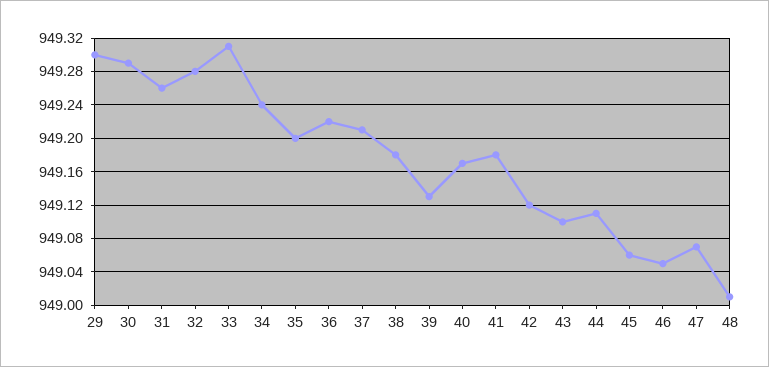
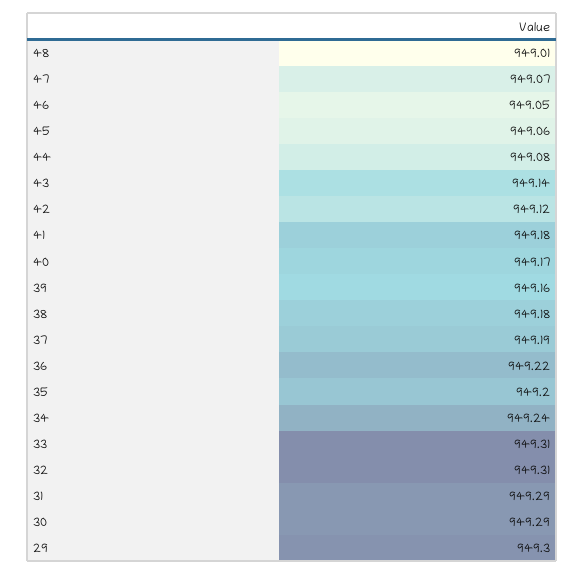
  {
    "29": 949.3,
    "30": 949.29,
-   "31": 949.26,
+   "31": 949.29,
-   "32": 949.28,
+   "32": 949.31,
    "33": 949.31,
    "34": 949.24,
    "35": 949.2,
    "36": 949.22,
-   "37": 949.21,
+   "37": 949.19,
    "38": 949.18,
-   "39": 949.13,
+   "39": 949.16,
    "40": 949.17,
    "41": 949.18,
    "42": 949.12,
-   "43": 949.1,
+   "43": 949.14,
-   "44": 949.11,
+   "44": 949.08,
    "45": 949.06,
    "46": 949.05,
    "47": 949.07,
    "48": 949.01
  }

